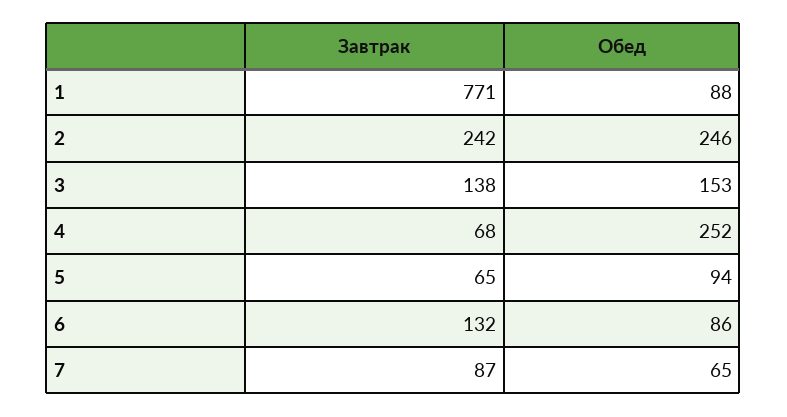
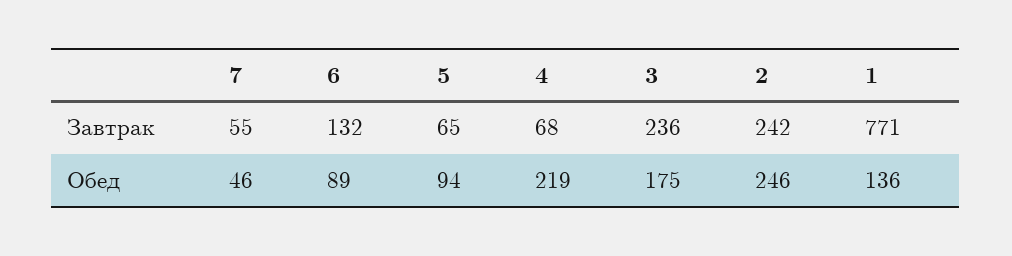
  {
    "Завтрак": {
      "1": 771,
      "2": 242,
-     "3": 138,
+     "3": 236,
      "4": 68,
      "5": 65,
      "6": 132,
-     "7": 87
+     "7": 55
    },
    "Обед": {
-     "1": 88,
+     "1": 136,
      "2": 246,
-     "3": 153,
+     "3": 175,
-     "4": 252,
+     "4": 219,
      "5": 94,
-     "6": 86,
+     "6": 89,
-     "7": 65
+     "7": 46
    }
  }

